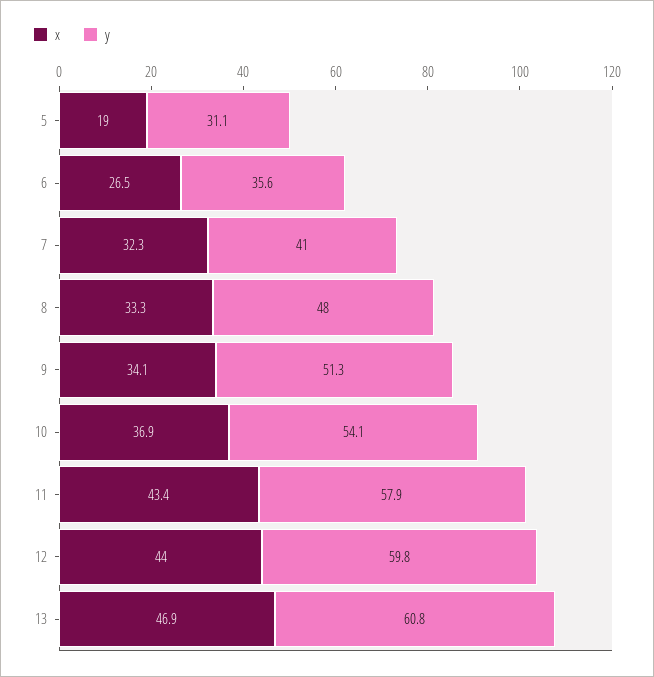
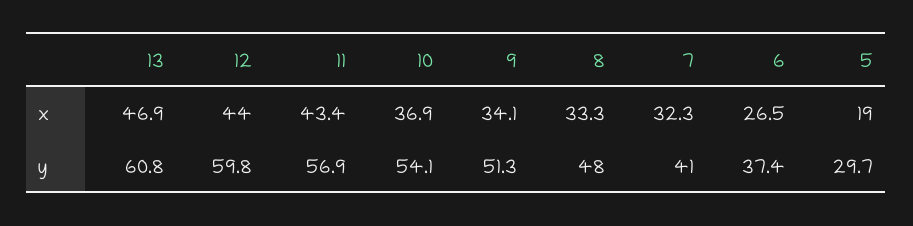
  {
    "x": {
      "5": 19,
      "6": 26.5,
      "7": 32.3,
      "8": 33.3,
      "9": 34.1,
      "10": 36.9,
      "11": 43.4,
      "12": 44,
      "13": 46.9
    },
    "y": {
-     "5": 31.1,
+     "5": 29.7,
-     "6": 35.6,
+     "6": 37.4,
      "7": 41,
      "8": 48,
      "9": 51.3,
      "10": 54.1,
-     "11": 57.9,
+     "11": 56.9,
      "12": 59.8,
      "13": 60.8
    }
  }

